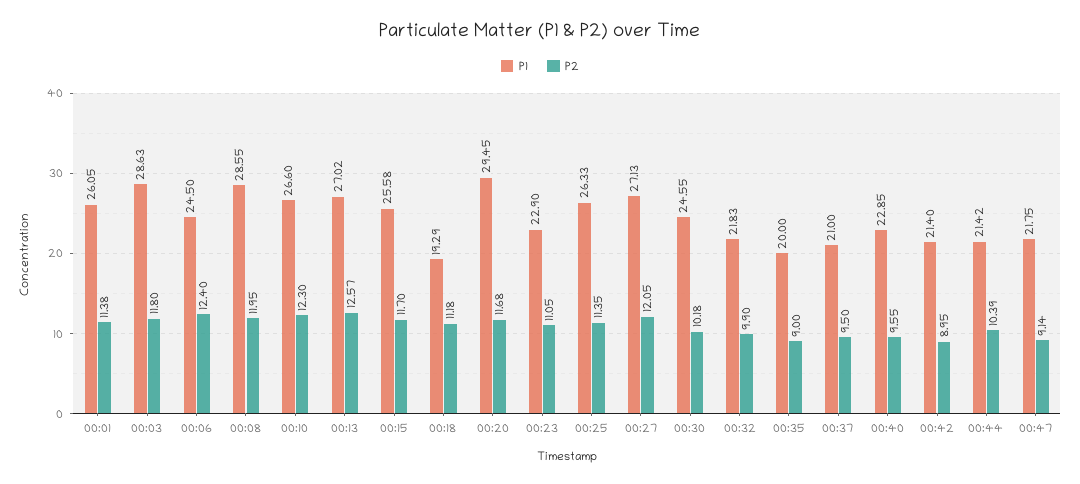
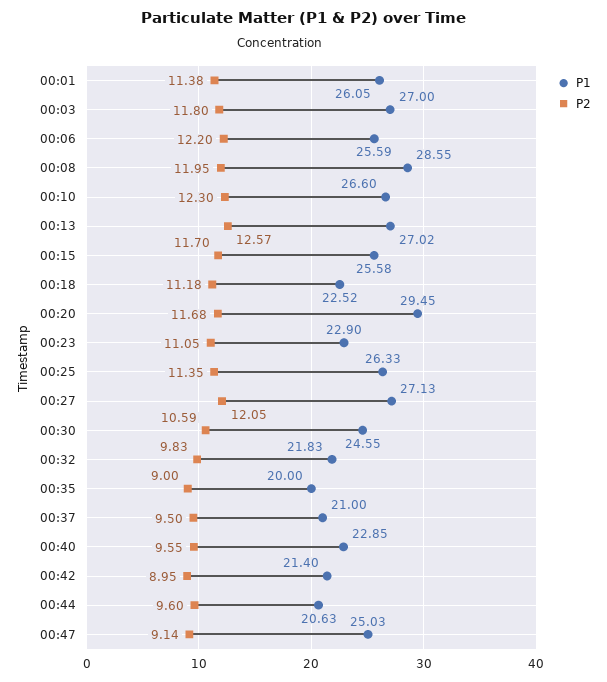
  {
    "P1": {
      "00:01": 26.05,
-     "00:03": 28.63,
+     "00:03": 27,
-     "00:06": 24.5,
+     "00:06": 25.59,
      "00:08": 28.55,
      "00:10": 26.6,
      "00:13": 27.02,
      "00:15": 25.58,
-     "00:18": 19.29,
+     "00:18": 22.52,
      "00:20": 29.45,
      "00:23": 22.9,
      "00:25": 26.33,
      "00:27": 27.13,
      "00:30": 24.55,
      "00:32": 21.83,
      "00:35": 20,
      "00:37": 21,
      "00:40": 22.85,
      "00:42": 21.4,
-     "00:44": 21.42,
+     "00:44": 20.63,
-     "00:47": 21.75
+     "00:47": 25.03
    },
    "P2": {
      "00:01": 11.38,
      "00:03": 11.8,
-     "00:06": 12.4,
+     "00:06": 12.2,
      "00:08": 11.95,
      "00:10": 12.3,
      "00:13": 12.57,
      "00:15": 11.7,
      "00:18": 11.18,
      "00:20": 11.68,
      "00:23": 11.05,
      "00:25": 11.35,
      "00:27": 12.05,
-     "00:30": 10.18,
+     "00:30": 10.59,
-     "00:32": 9.9,
+     "00:32": 9.83,
      "00:35": 9,
      "00:37": 9.5,
      "00:40": 9.55,
      "00:42": 8.95,
-     "00:44": 10.39,
+     "00:44": 9.6,
      "00:47": 9.14
    }
  }

